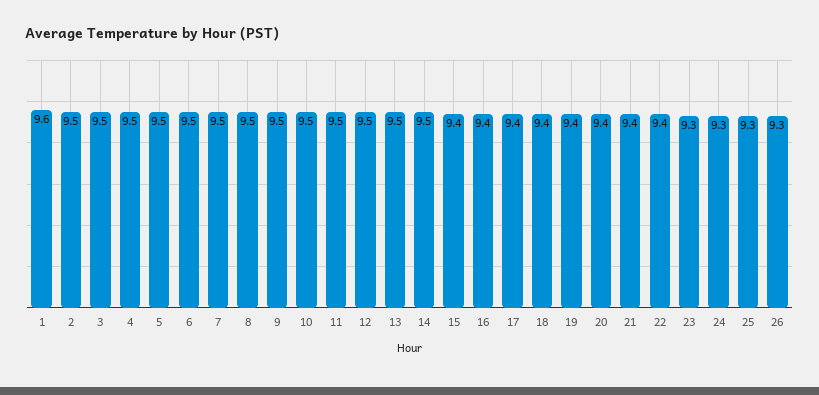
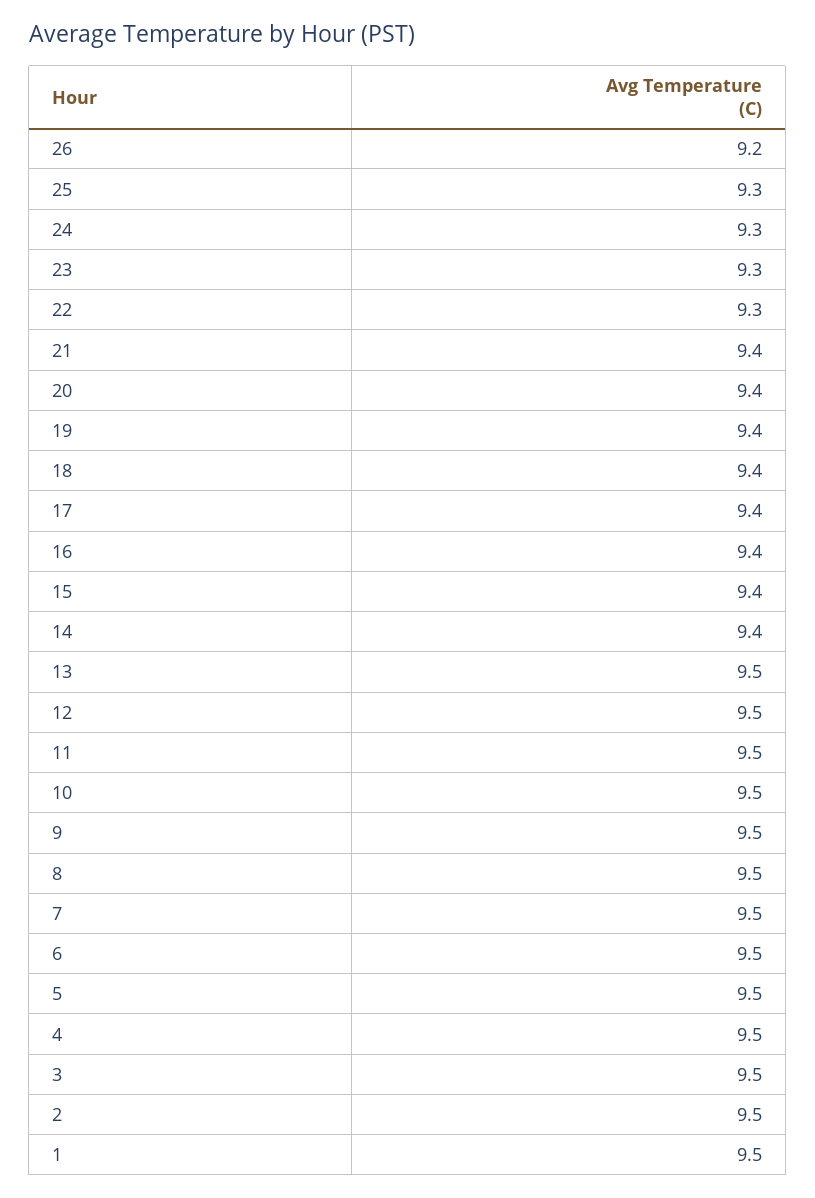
  {
-   "1": 9.6,
+   "1": 9.5,
    "2": 9.5,
    "3": 9.5,
    "4": 9.5,
    "5": 9.5,
    "6": 9.5,
    "7": 9.5,
    "8": 9.5,
    "9": 9.5,
    "10": 9.5,
    "11": 9.5,
    "12": 9.5,
    "13": 9.5,
-   "14": 9.5,
+   "14": 9.4,
    "15": 9.4,
    "16": 9.4,
    "17": 9.4,
    "18": 9.4,
    "19": 9.4,
    "20": 9.4,
    "21": 9.4,
-   "22": 9.4,
+   "22": 9.3,
    "23": 9.3,
    "24": 9.3,
    "25": 9.3,
-   "26": 9.3
+   "26": 9.2
  }

